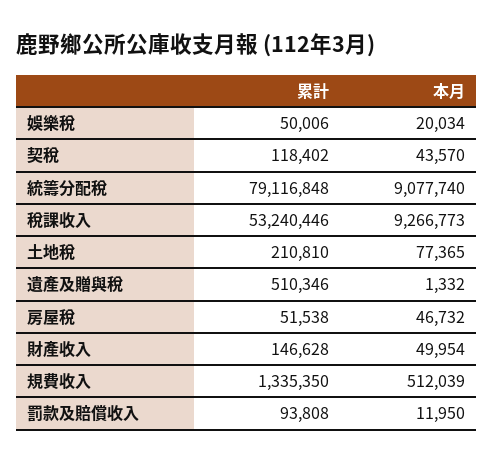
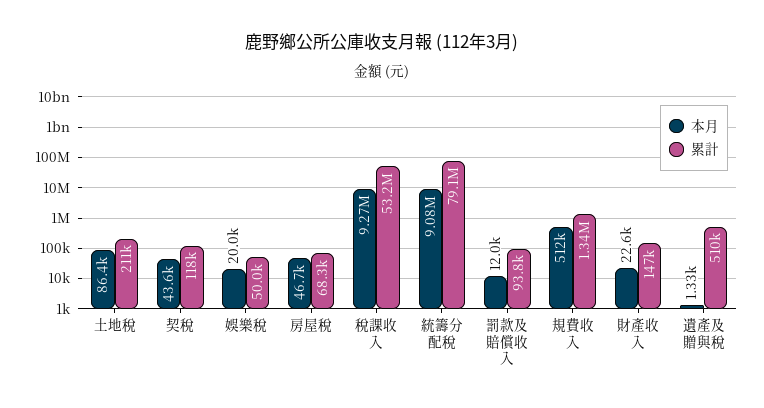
  {
    "累計": {
      "娛樂稅": 50006,
      "契稅": 118402,
      "統籌分配稅": 79116848,
      "稅課收入": 53240446,
      "土地稅": 210810,
      "遺產及贈與稅": 510346,
-     "房屋稅": 51538,
+     "房屋稅": 68300,
      "財產收入": 146628,
      "規費收入": 1335350,
      "罰款及賠償收入": 93808
    },
    "本月": {
      "娛樂稅": 20034,
      "契稅": 43570,
      "統籌分配稅": 9077740,
      "稅課收入": 9266773,
-     "土地稅": 77365,
+     "土地稅": 86400,
      "遺產及贈與稅": 1332,
      "房屋稅": 46732,
-     "財產收入": 49954,
+     "財產收入": 22600,
      "規費收入": 512039,
      "罰款及賠償收入": 11950
    }
  }

